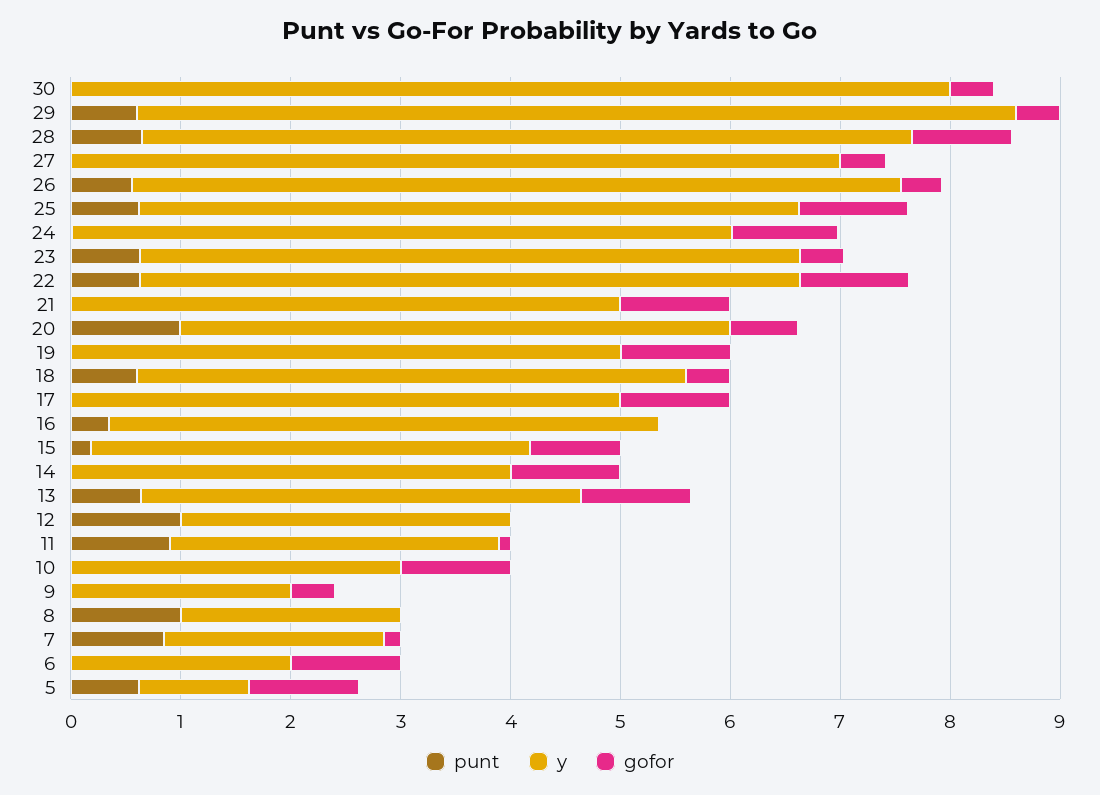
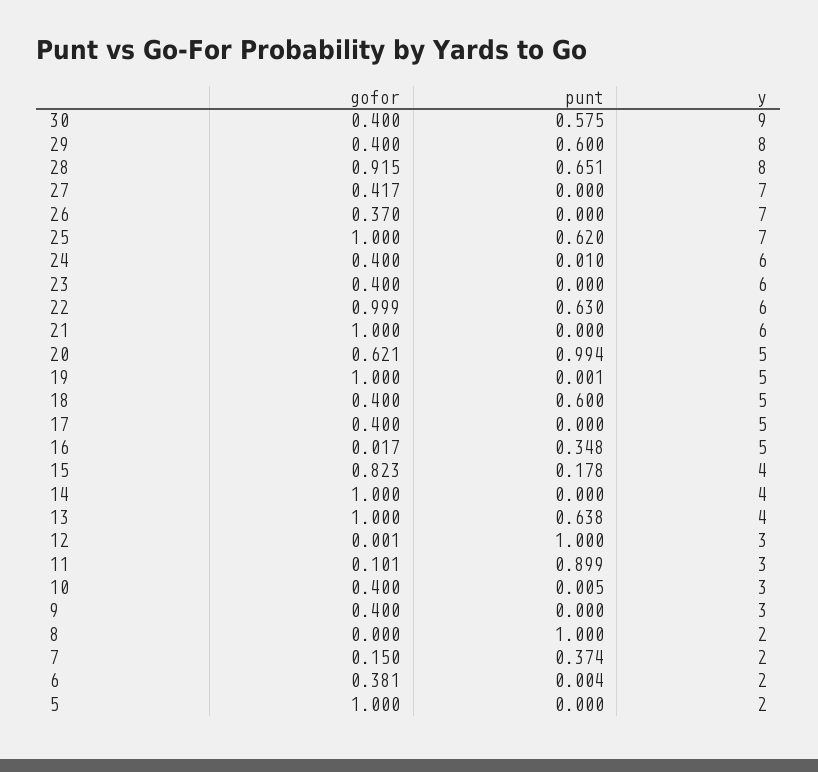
  {
    "punt": {
-     "30": 0,
+     "30": 0.575,
      "29": 0.6,
      "28": 0.651,
      "27": 0,
-     "26": 0.6,
+     "26": 0,
      "25": 0.62,
      "24": 0.01,
-     "23": 0.6,
+     "23": 0,
      "22": 0.63,
      "21": 0,
      "20": 0.994,
      "19": 0.001,
      "18": 0.6,
      "17": 0,
      "16": 0.348,
      "15": 0.178,
      "14": 0,
      "13": 0.638,
      "12": 1,
      "11": 0.899,
      "10": 0.005,
      "9": 0,
      "8": 1,
-     "7": 0.8,
+     "7": 0.374,
      "6": 0.004,
-     "5": 0.6
+     "5": 0
    },
    "y": {
-     "30": 8,
+     "30": 9,
      "29": 8,
-     "28": 7,
+     "28": 8,
      "27": 7,
      "26": 7,
-     "25": 6,
+     "25": 7,
      "24": 6,
      "23": 6,
      "22": 6,
-     "21": 5,
+     "21": 6,
      "20": 5,
      "19": 5,
      "18": 5,
      "17": 5,
      "16": 5,
      "15": 4,
      "14": 4,
      "13": 4,
      "12": 3,
      "11": 3,
      "10": 3,
-     "9": 2,
+     "9": 3,
      "8": 2,
      "7": 2,
      "6": 2,
-     "5": 1
+     "5": 2
    },
    "gofor": {
      "30": 0.4,
      "29": 0.4,
      "28": 0.915,
      "27": 0.417,
      "26": 0.37,
      "25": 1,
-     "24": 1,
+     "24": 0.4,
      "23": 0.4,
      "22": 0.999,
      "21": 1,
      "20": 0.621,
      "19": 1,
      "18": 0.4,
-     "17": 1,
+     "17": 0.4,
      "16": 0.017,
      "15": 0.823,
      "14": 1,
      "13": 1,
      "12": 0.001,
      "11": 0.101,
-     "10": 1,
+     "10": 0.4,
      "9": 0.4,
      "8": 0,
      "7": 0.15,
-     "6": 1,
+     "6": 0.381,
      "5": 1
    }
  }

